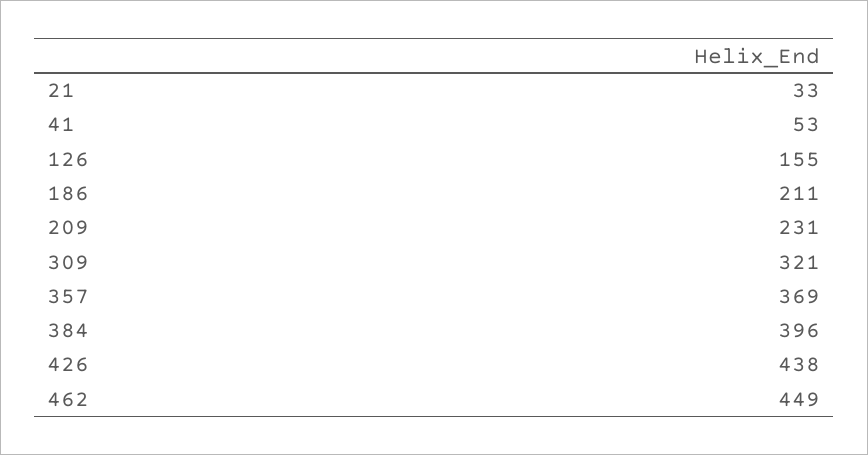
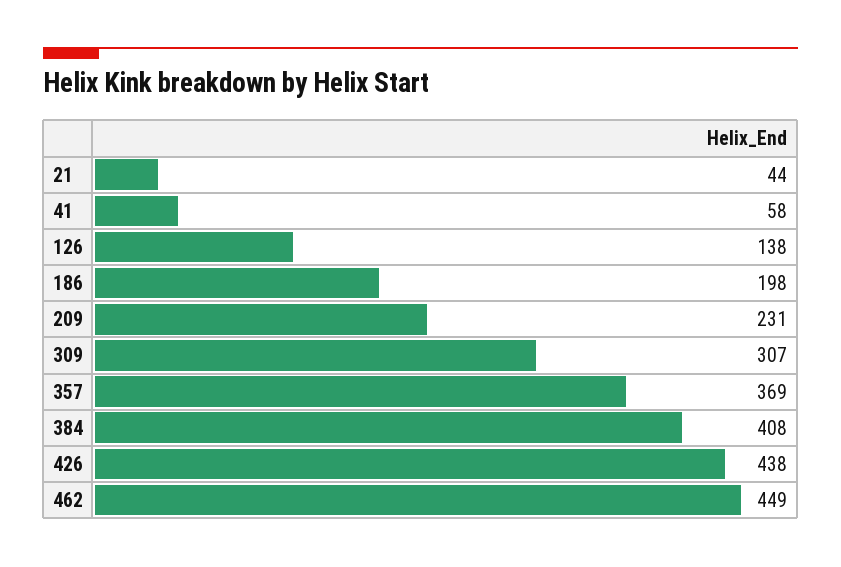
  {
-   "21": 33,
+   "21": 44,
-   "41": 53,
+   "41": 58,
-   "126": 155,
+   "126": 138,
-   "186": 211,
+   "186": 198,
    "209": 231,
-   "309": 321,
+   "309": 307,
    "357": 369,
-   "384": 396,
+   "384": 408,
    "426": 438,
    "462": 449
  }

